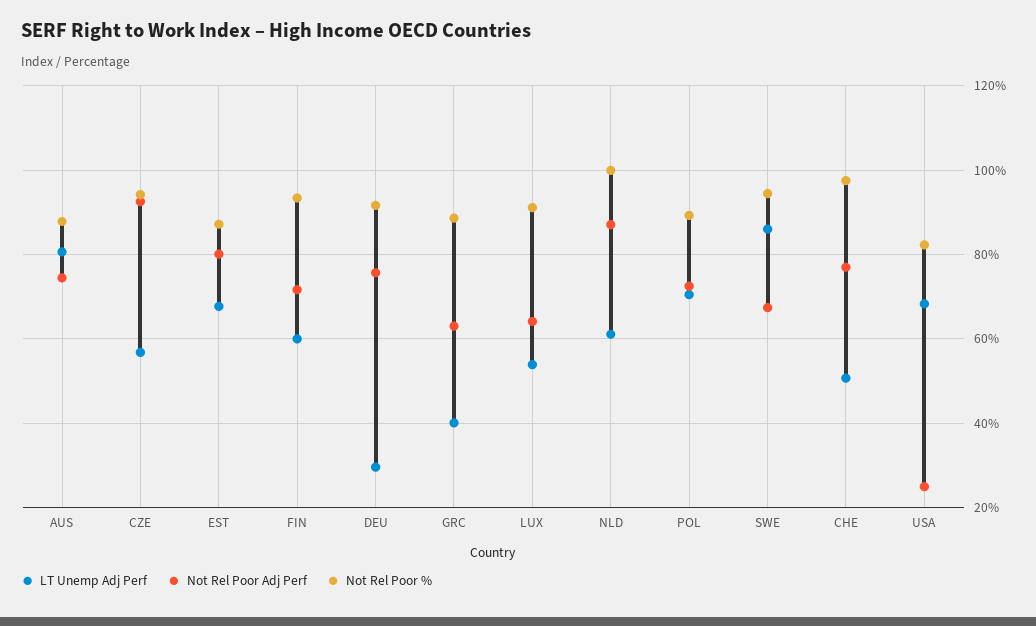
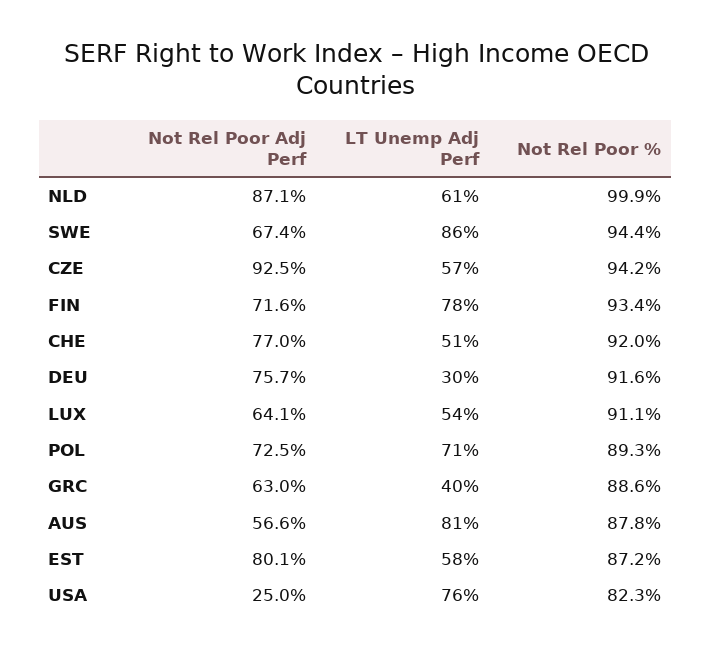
  {
    "LT Unemp Adj Perf": {
      "AUS": 81,
      "CZE": 57,
-     "EST": 68,
+     "EST": 58,
-     "FIN": 60,
+     "FIN": 78,
      "DEU": 30,
      "GRC": 40,
      "LUX": 54,
      "NLD": 61,
      "POL": 71,
      "SWE": 86,
      "CHE": 51,
-     "USA": 68
+     "USA": 76
    },
    "Not Rel Poor Adj Perf": {
-     "AUS": 74,
+     "AUS": 56.6,
      "CZE": 92.5,
      "EST": 80.1,
      "FIN": 71.6,
      "DEU": 75.7,
      "GRC": 63,
      "LUX": 64.1,
      "NLD": 87.1,
      "POL": 72.5,
      "SWE": 67.4,
      "CHE": 77,
      "USA": 25
    },
    "Not Rel Poor %": {
      "AUS": 87.8,
      "CZE": 94.2,
      "EST": 87.2,
      "FIN": 93.4,
      "DEU": 91.6,
      "GRC": 88.6,
      "LUX": 91.1,
      "NLD": 99.9,
      "POL": 89.3,
      "SWE": 94.4,
-     "CHE": 98,
+     "CHE": 92,
      "USA": 82.3
    }
  }

